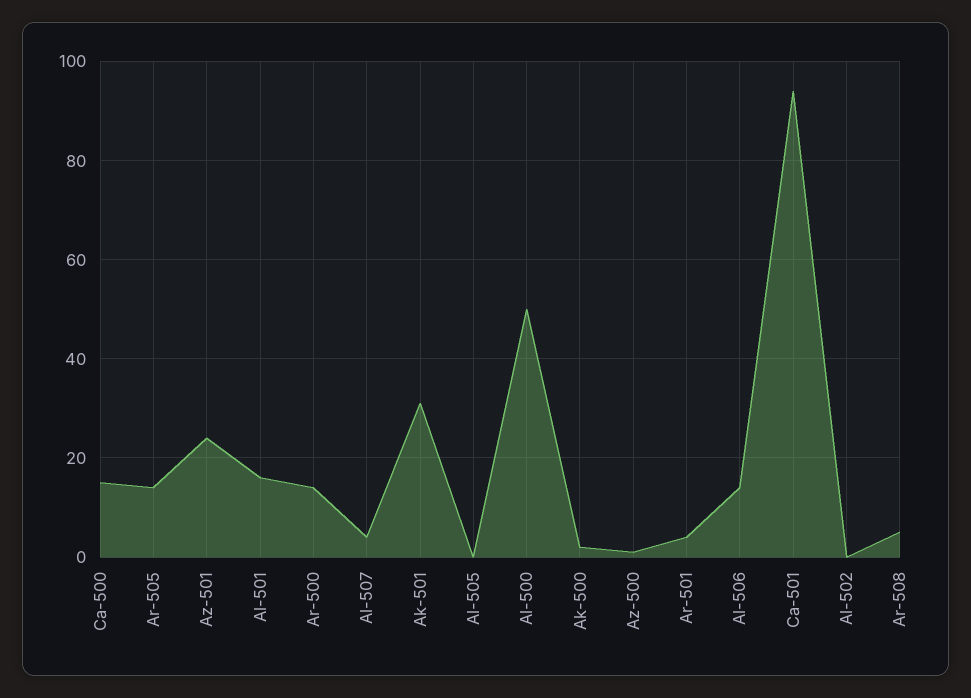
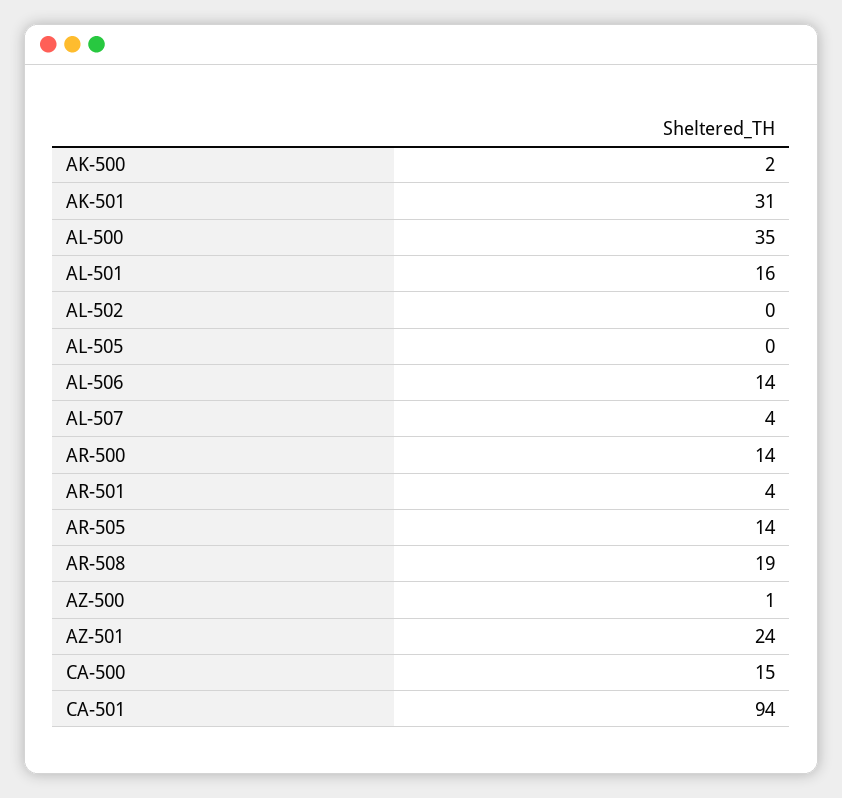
  {
    "Ca-500": 15,
    "Ar-505": 14,
    "Az-501": 24,
    "Al-501": 16,
    "Ar-500": 14,
    "Al-507": 4,
    "Ak-501": 31,
    "Al-505": 0,
-   "Al-500": 50,
+   "Al-500": 35,
    "Ak-500": 2,
    "Az-500": 1,
    "Ar-501": 4,
    "Al-506": 14,
    "Ca-501": 94,
    "Al-502": 0,
-   "Ar-508": 5
+   "Ar-508": 19
  }

